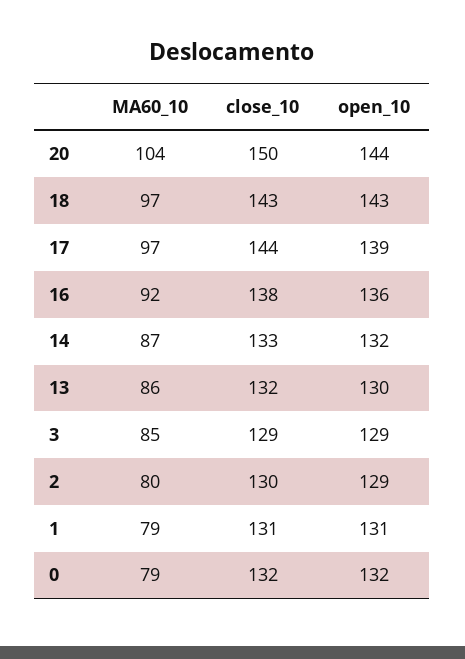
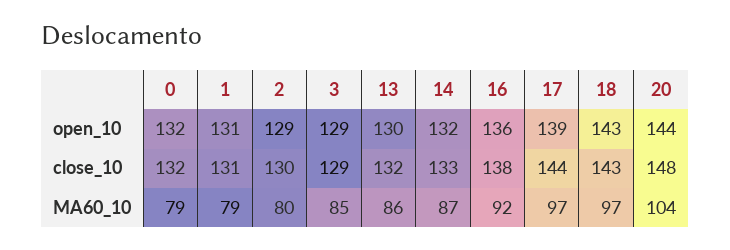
  {
    "MA60_10": {
      "20": 104,
      "18": 97,
      "17": 97,
      "16": 92,
      "14": 87,
      "13": 86,
      "3": 85,
      "2": 80,
      "1": 79,
      "0": 79
    },
    "close_10": {
-     "20": 150,
+     "20": 148,
      "18": 143,
      "17": 144,
      "16": 138,
      "14": 133,
      "13": 132,
      "3": 129,
      "2": 130,
      "1": 131,
      "0": 132
    },
    "open_10": {
      "20": 144,
      "18": 143,
      "17": 139,
      "16": 136,
      "14": 132,
      "13": 130,
      "3": 129,
      "2": 129,
      "1": 131,
      "0": 132
    }
  }

